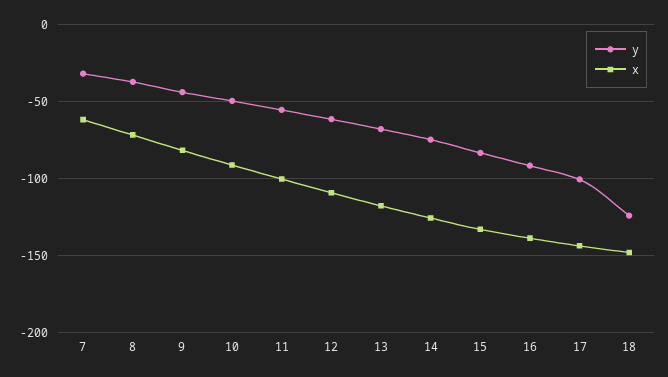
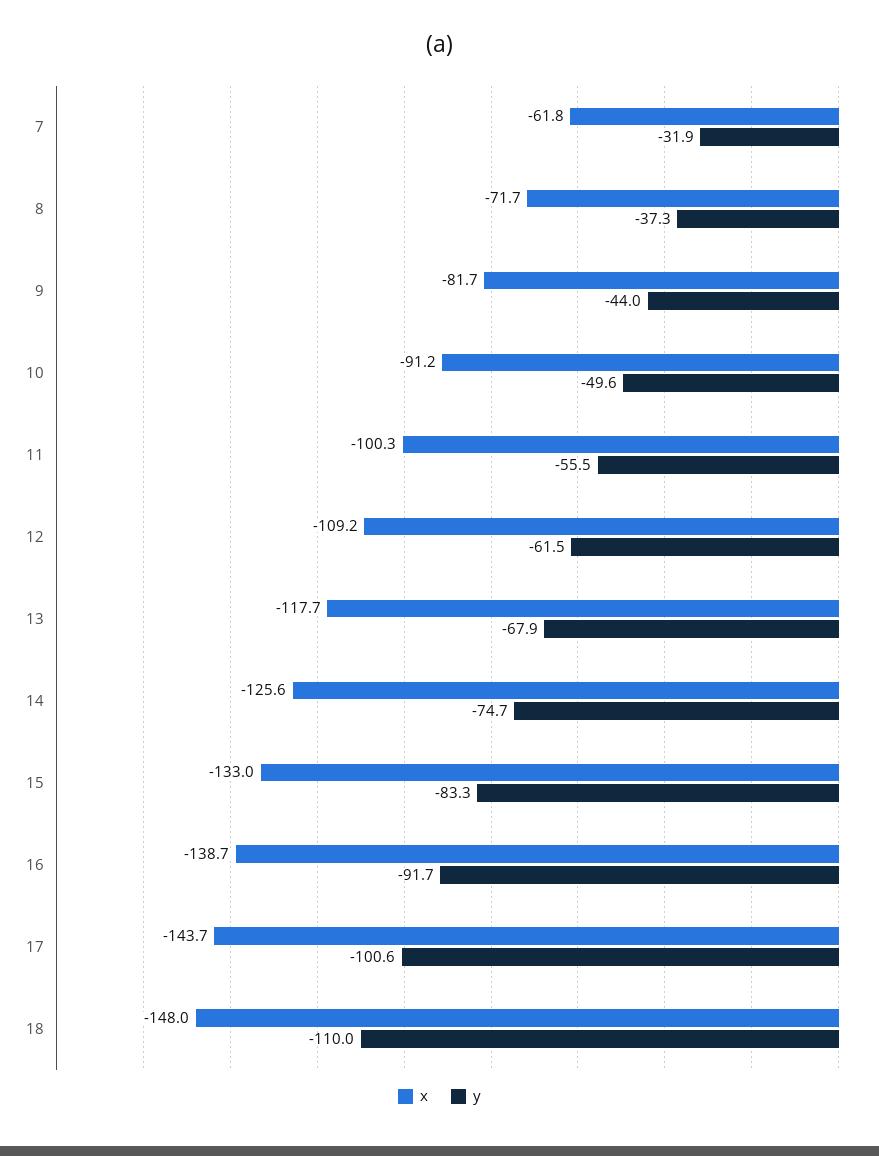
  {
    "y": {
      "7": -31.9,
      "8": -37.3,
      "9": -44,
      "10": -49.6,
      "11": -55.5,
      "12": -61.5,
      "13": -67.9,
      "14": -74.7,
      "15": -83.3,
      "16": -91.7,
      "17": -100.6,
-     "18": -125
+     "18": -110
    },
    "x": {
      "7": -61.8,
      "8": -71.7,
      "9": -81.7,
      "10": -91.2,
      "11": -100.3,
      "12": -109.2,
      "13": -117.7,
      "14": -125.6,
      "15": -133,
      "16": -138.7,
      "17": -143.7,
      "18": -148
    }
  }

